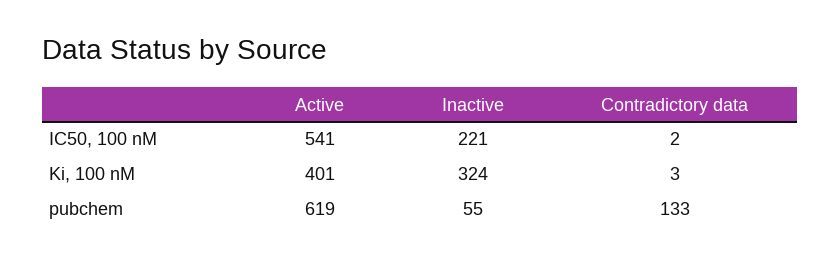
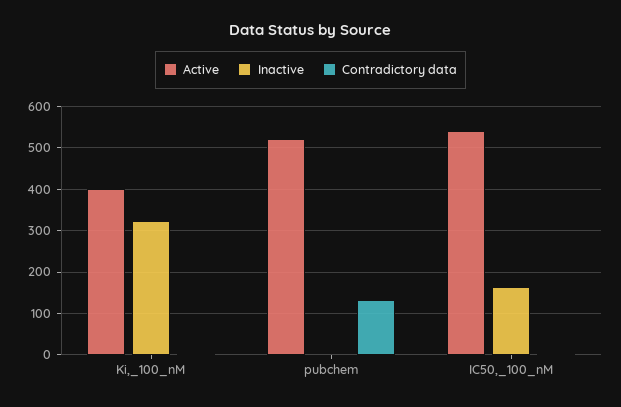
  {
    "Active": {
      "IC50, 100 nM": 541,
      "Ki, 100 nM": 401,
-     "pubchem": 619
+     "pubchem": 520
    },
    "Inactive": {
-     "IC50, 100 nM": 221,
+     "IC50, 100 nM": 160,
      "Ki, 100 nM": 324,
-     "pubchem": 55
+     "pubchem": 0
    },
    "Contradictory data": {
      "IC50, 100 nM": 2,
      "Ki, 100 nM": 3,
      "pubchem": 133
    }
  }

